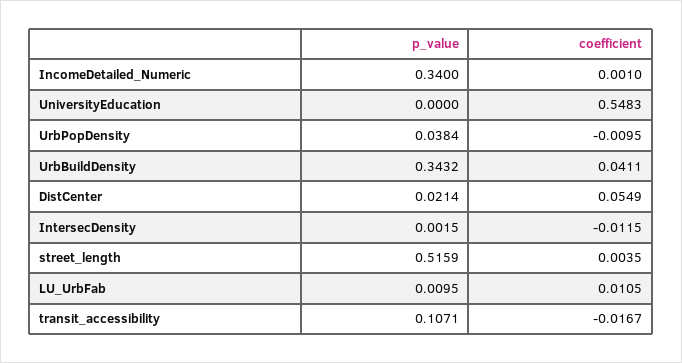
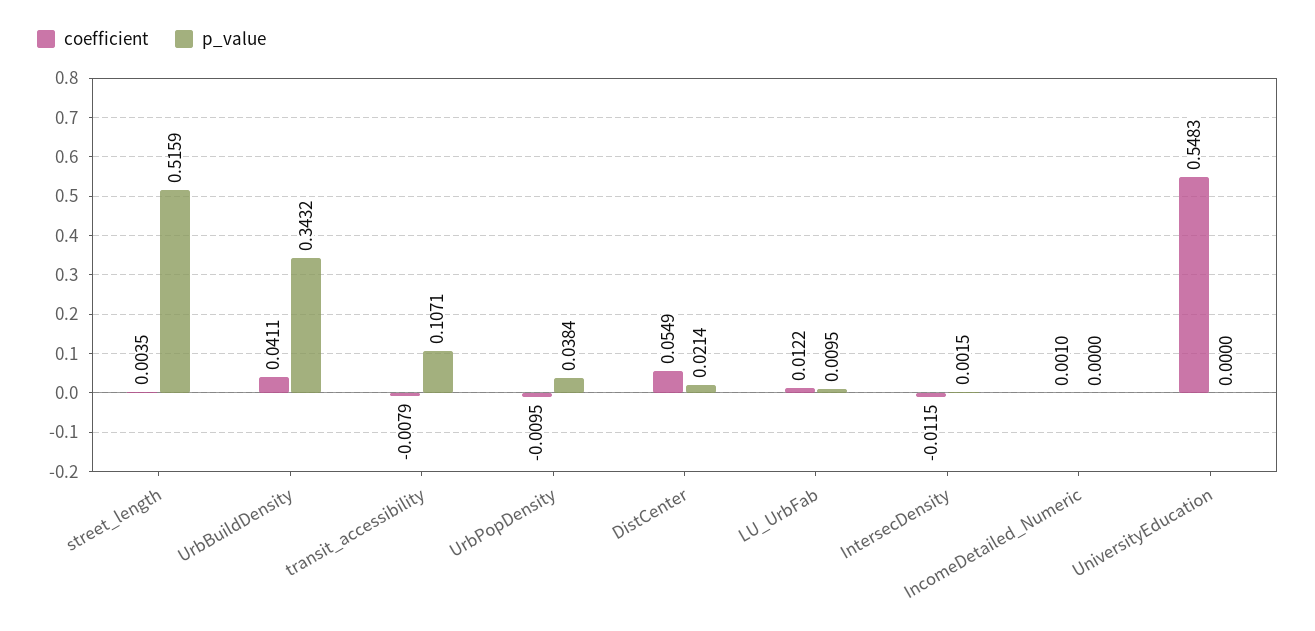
  {
    "p_value": {
-     "IncomeDetailed_Numeric": 0.34,
+     "IncomeDetailed_Numeric": 0,
      "UniversityEducation": 0,
      "UrbPopDensity": 0.0384,
      "UrbBuildDensity": 0.3432,
      "DistCenter": 0.0214,
      "IntersecDensity": 0.0015,
      "street_length": 0.5159,
      "LU_UrbFab": 0.0095,
      "transit_accessibility": 0.1071
    },
    "coefficient": {
      "IncomeDetailed_Numeric": 0.001,
      "UniversityEducation": 0.5483,
      "UrbPopDensity": -0.0095,
      "UrbBuildDensity": 0.0411,
      "DistCenter": 0.0549,
      "IntersecDensity": -0.0115,
      "street_length": 0.0035,
-     "LU_UrbFab": 0.0105,
+     "LU_UrbFab": 0.0122,
-     "transit_accessibility": -0.0167
+     "transit_accessibility": -0.0079
    }
  }

